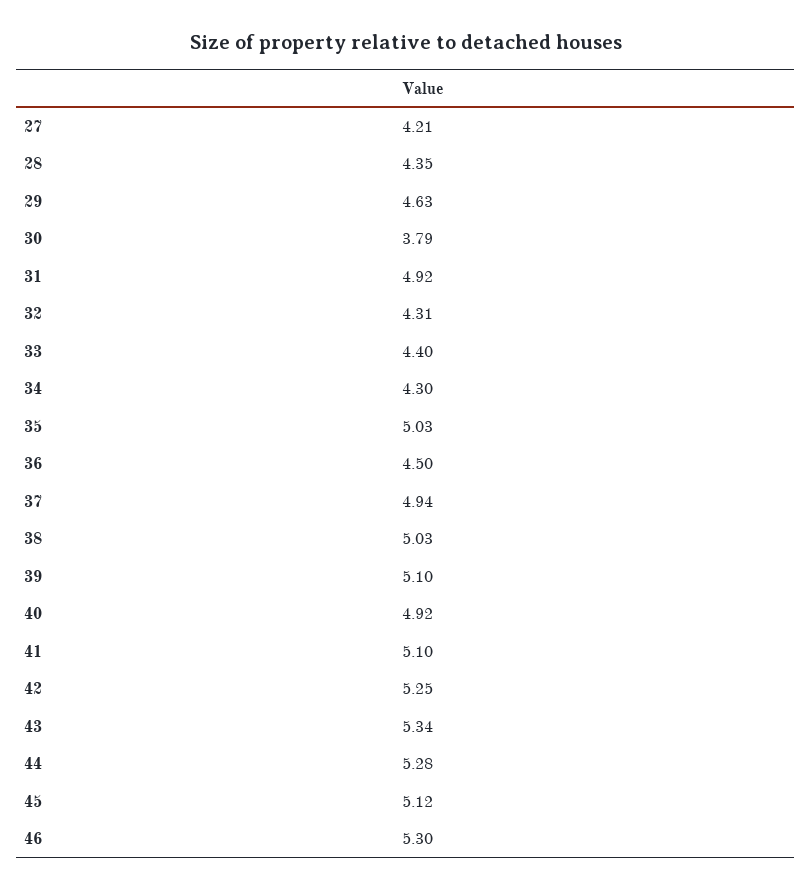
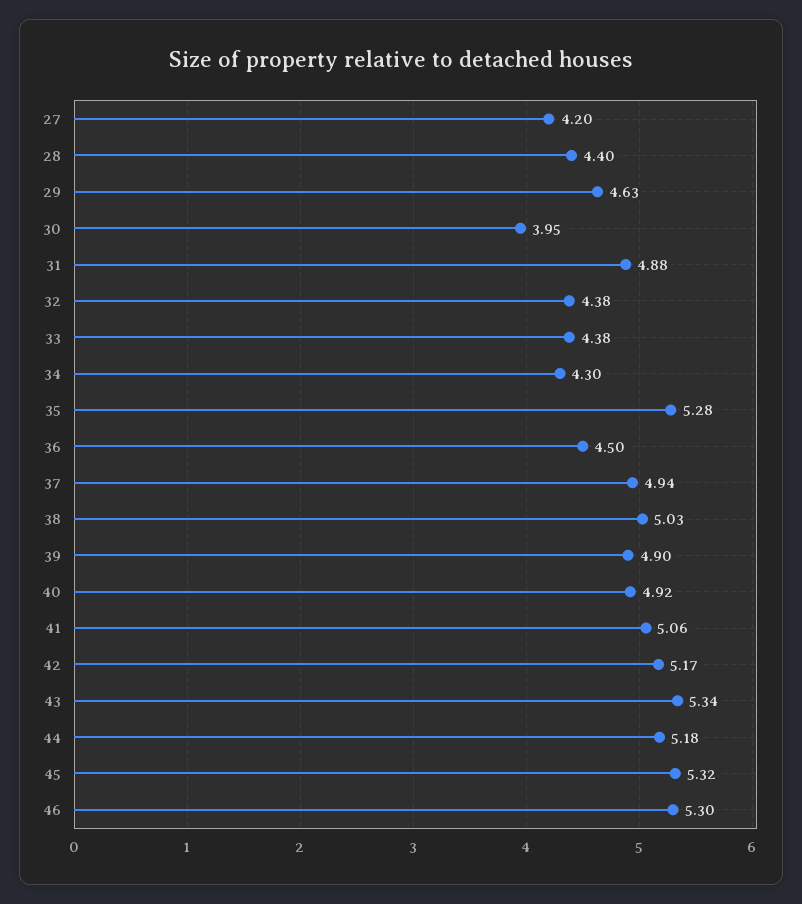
  {
-   "27": 4.21,
+   "27": 4.2,
-   "28": 4.35,
+   "28": 4.4,
    "29": 4.63,
-   "30": 3.79,
+   "30": 3.95,
-   "31": 4.92,
+   "31": 4.88,
-   "32": 4.31,
+   "32": 4.38,
-   "33": 4.4,
+   "33": 4.38,
    "34": 4.3,
-   "35": 5.03,
+   "35": 5.28,
    "36": 4.5,
    "37": 4.94,
    "38": 5.03,
-   "39": 5.1,
+   "39": 4.9,
    "40": 4.92,
-   "41": 5.1,
+   "41": 5.06,
-   "42": 5.25,
+   "42": 5.17,
    "43": 5.34,
-   "44": 5.28,
+   "44": 5.18,
-   "45": 5.12,
+   "45": 5.32,
    "46": 5.3
  }

